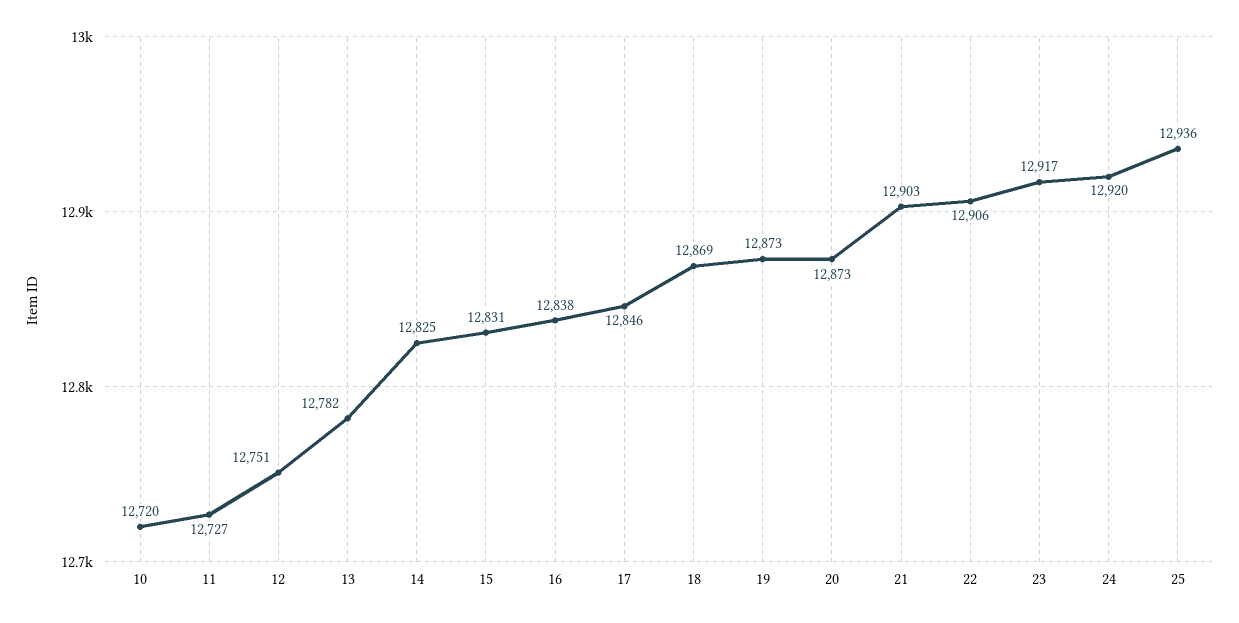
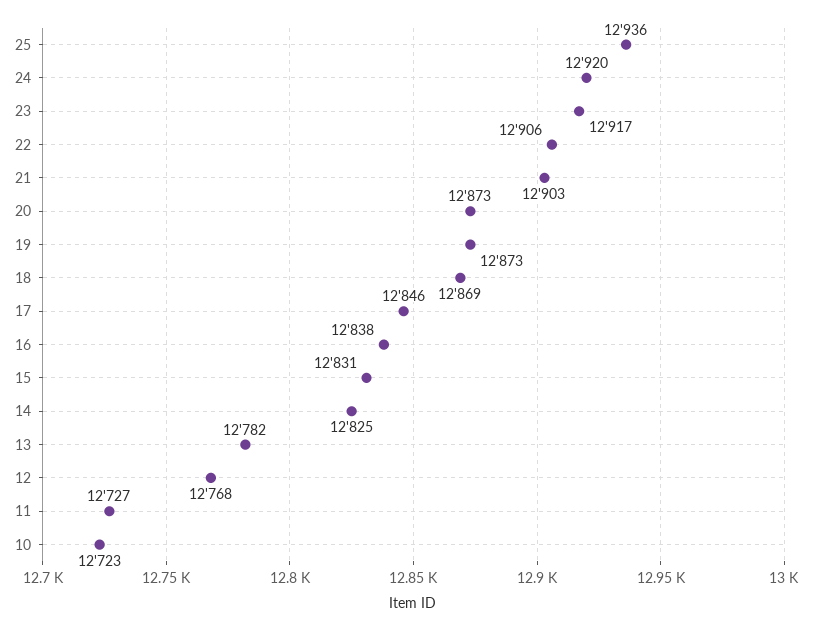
  {
-   "10": 12720,
+   "10": 12723,
    "11": 12727,
-   "12": 12751,
+   "12": 12768,
    "13": 12782,
    "14": 12825,
    "15": 12831,
    "16": 12838,
    "17": 12846,
    "18": 12869,
    "19": 12873,
    "20": 12873,
    "21": 12903,
    "22": 12906,
    "23": 12917,
    "24": 12920,
    "25": 12936
  }

